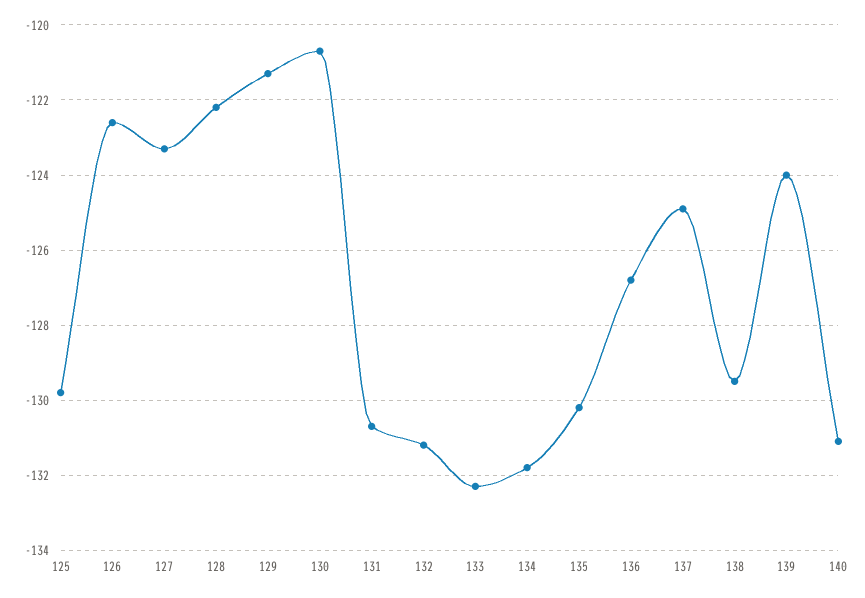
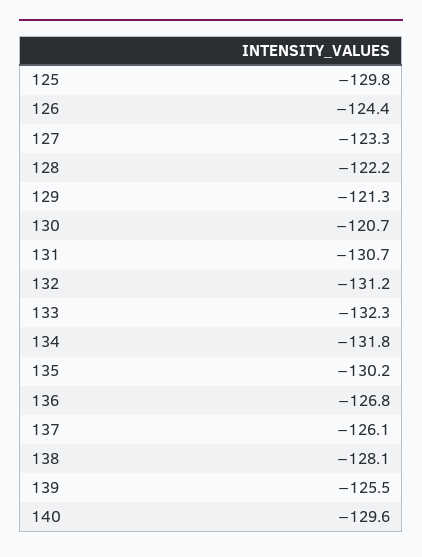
  {
    "125": -129.8,
-   "126": -122.5,
+   "126": -124.4,
    "127": -123.3,
    "128": -122.2,
    "129": -121.3,
    "130": -120.7,
    "131": -130.7,
    "132": -131.2,
    "133": -132.3,
    "134": -131.8,
    "135": -130.2,
    "136": -126.8,
-   "137": -125,
+   "137": -126.1,
-   "138": -129.5,
+   "138": -128.1,
-   "139": -124,
+   "139": -125.5,
-   "140": -131
+   "140": -129.6
  }

